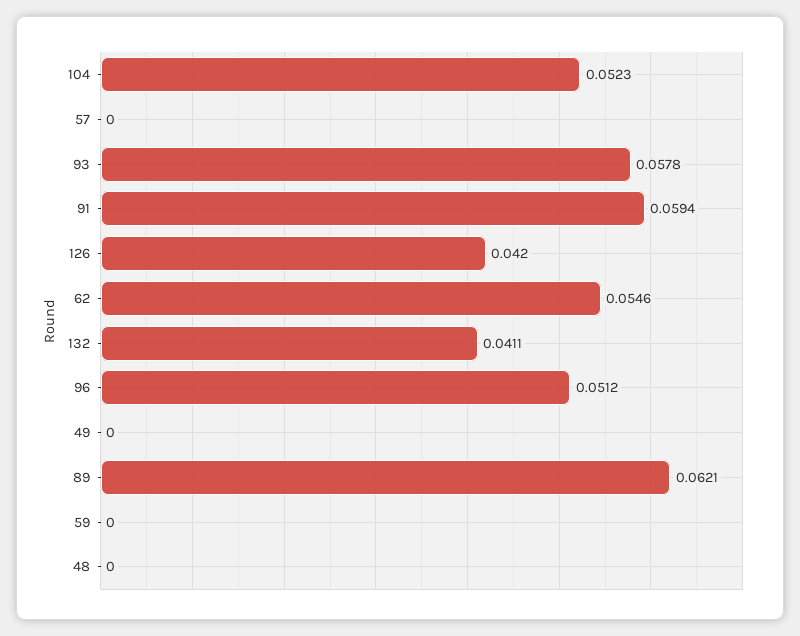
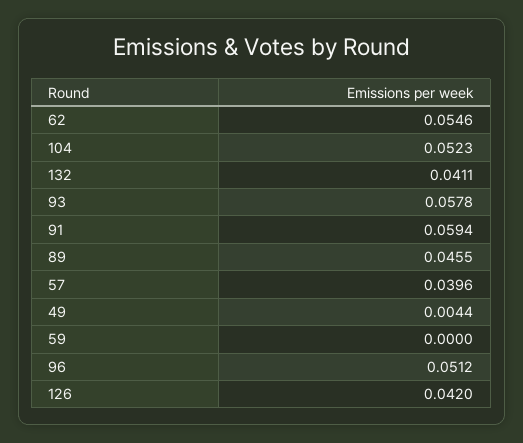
  {
    "104": 0.0523,
-   "57": 0,
+   "57": 0.0396,
    "93": 0.0578,
    "91": 0.0594,
    "126": 0.042,
    "62": 0.0546,
    "132": 0.0411,
    "96": 0.0512,
-   "49": 0,
+   "49": 0.0044,
-   "89": 0.0621,
+   "89": 0.0455,
-   "59": 0,
+   "59": 0
-   "48": 0
  }

